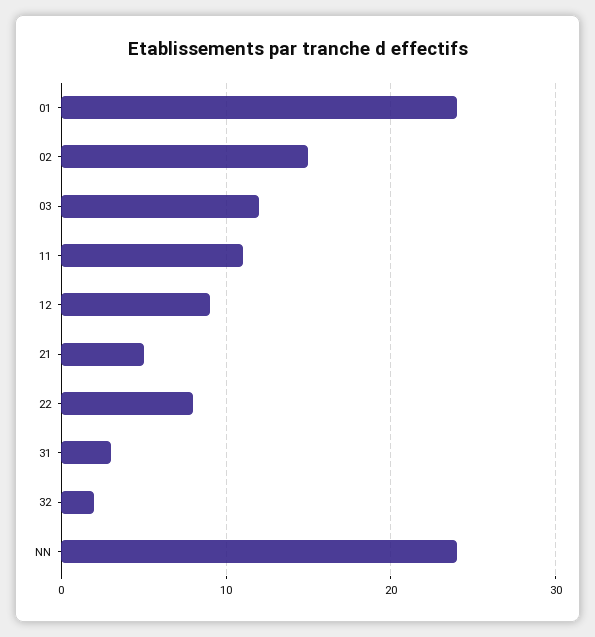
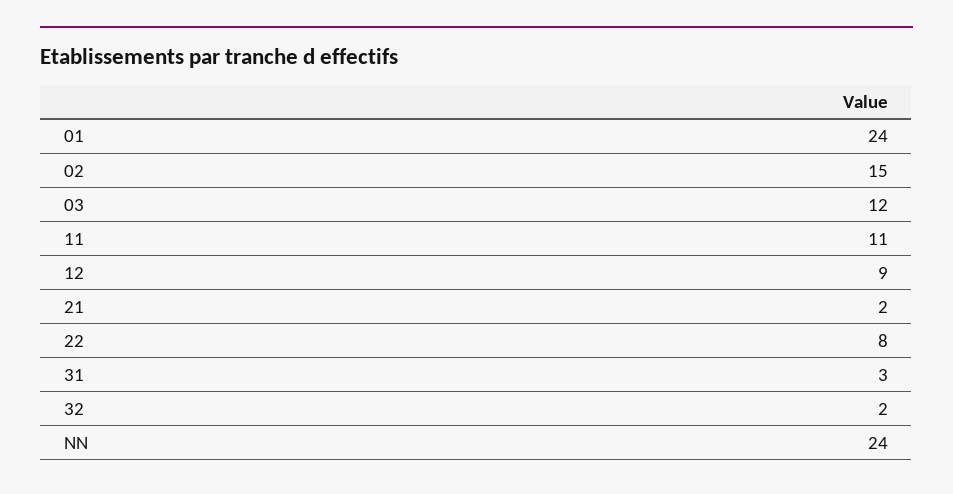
  {
    "01": 24,
    "02": 15,
    "03": 12,
    "11": 11,
    "12": 9,
-   "21": 5,
+   "21": 2,
    "22": 8,
    "31": 3,
    "32": 2,
    "NN": 24
  }

